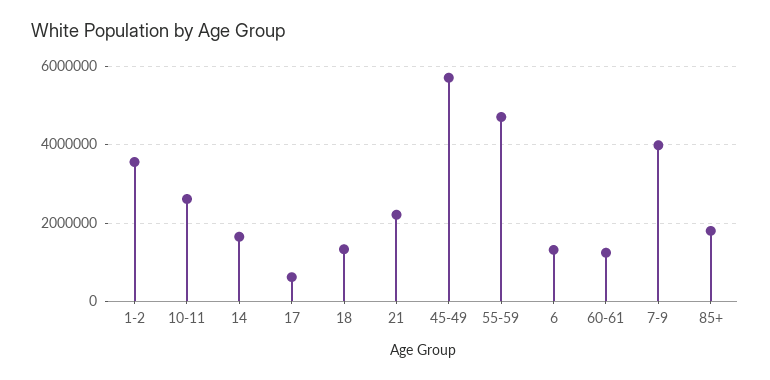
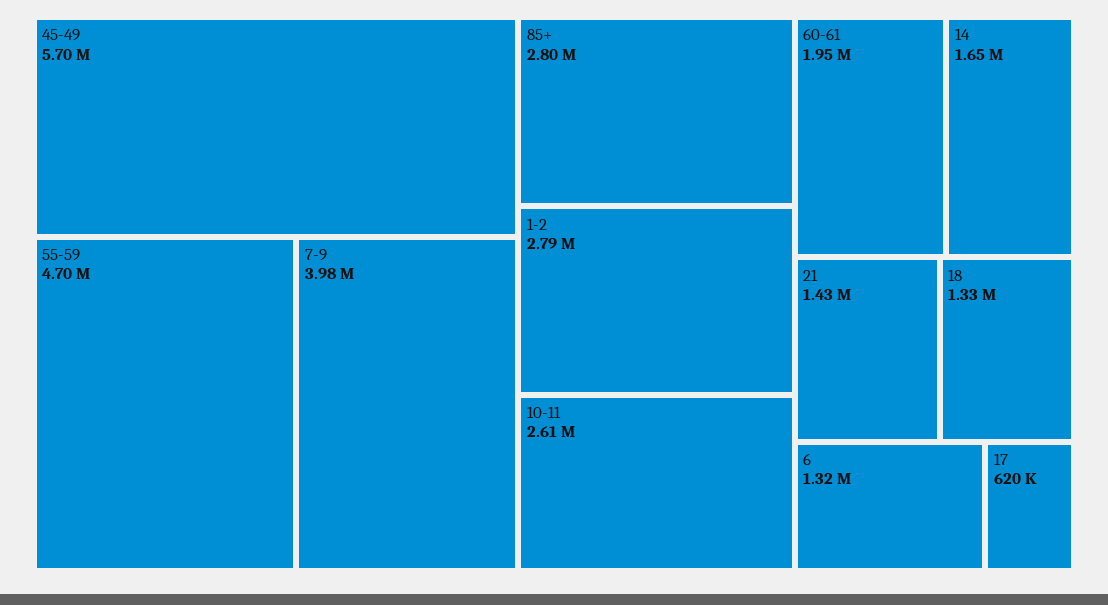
  {
-   "1-2": 3600000,
+   "1-2": 2790000,
    "10-11": 2610000,
    "14": 1650000,
    "17": 620000,
    "18": 1330000,
-   "21": 2200000,
+   "21": 1430000,
    "45-49": 5700000,
    "55-59": 4700000,
    "6": 1320000,
-   "60-61": 1200000,
+   "60-61": 1950000,
    "7-9": 3980000,
-   "85+": 1800000
+   "85+": 2800000
  }

